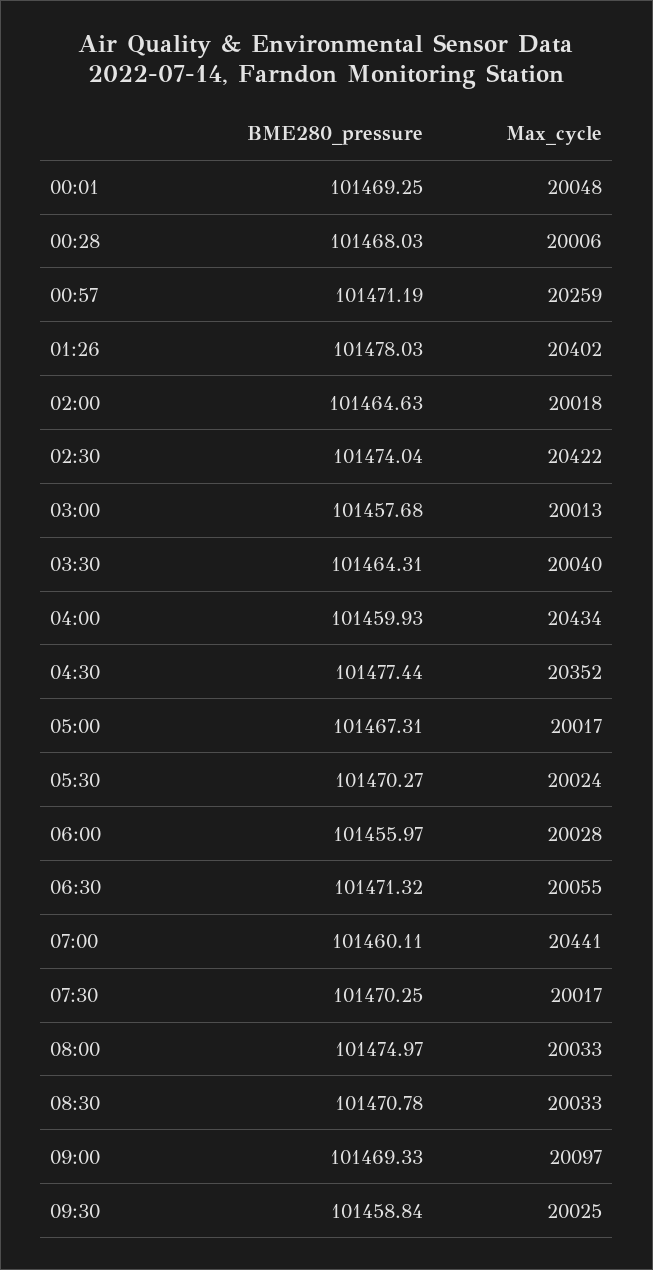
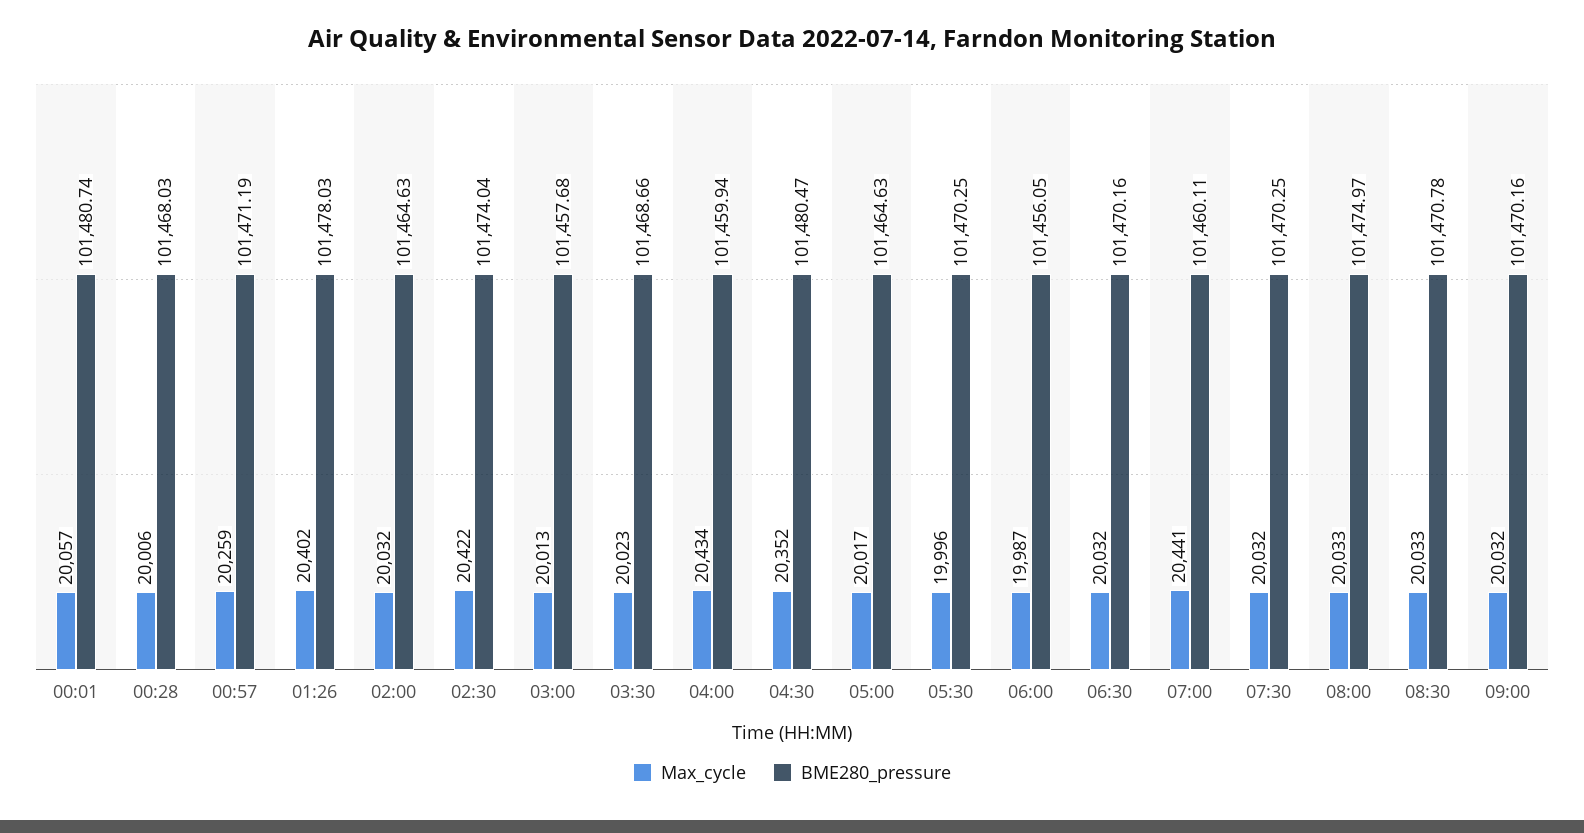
  {
    "BME280_pressure": {
-     "00:01": 101469.25,
+     "00:01": 101480.74,
      "00:28": 101468.03,
      "00:57": 101471.19,
      "01:26": 101478.03,
      "02:00": 101464.63,
      "02:30": 101474.04,
      "03:00": 101457.68,
-     "03:30": 101464.31,
+     "03:30": 101468.66,
-     "04:00": 101459.93,
+     "04:00": 101459.94,
-     "04:30": 101477.44,
+     "04:30": 101480.47,
-     "05:00": 101467.31,
+     "05:00": 101464.63,
-     "05:30": 101470.27,
+     "05:30": 101470.25,
-     "06:00": 101455.97,
+     "06:00": 101456.05,
-     "06:30": 101471.32,
+     "06:30": 101470.16,
      "07:00": 101460.11,
      "07:30": 101470.25,
      "08:00": 101474.97,
      "08:30": 101470.78,
-     "09:00": 101469.33,
+     "09:00": 101470.16
-     "09:30": 101458.84
    },
    "Max_cycle": {
-     "00:01": 20048,
+     "00:01": 20057,
      "00:28": 20006,
      "00:57": 20259,
      "01:26": 20402,
-     "02:00": 20018,
+     "02:00": 20032,
      "02:30": 20422,
      "03:00": 20013,
-     "03:30": 20040,
+     "03:30": 20023,
      "04:00": 20434,
      "04:30": 20352,
      "05:00": 20017,
-     "05:30": 20024,
+     "05:30": 19996,
-     "06:00": 20028,
+     "06:00": 19987,
-     "06:30": 20055,
+     "06:30": 20032,
      "07:00": 20441,
-     "07:30": 20017,
+     "07:30": 20032,
      "08:00": 20033,
      "08:30": 20033,
-     "09:00": 20097,
+     "09:00": 20032
-     "09:30": 20025
    }
  }

